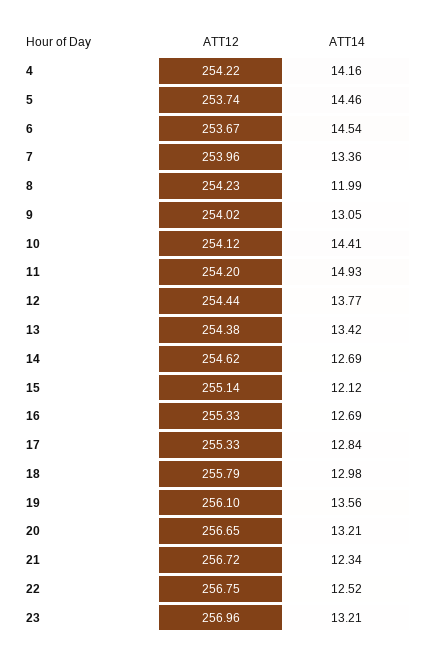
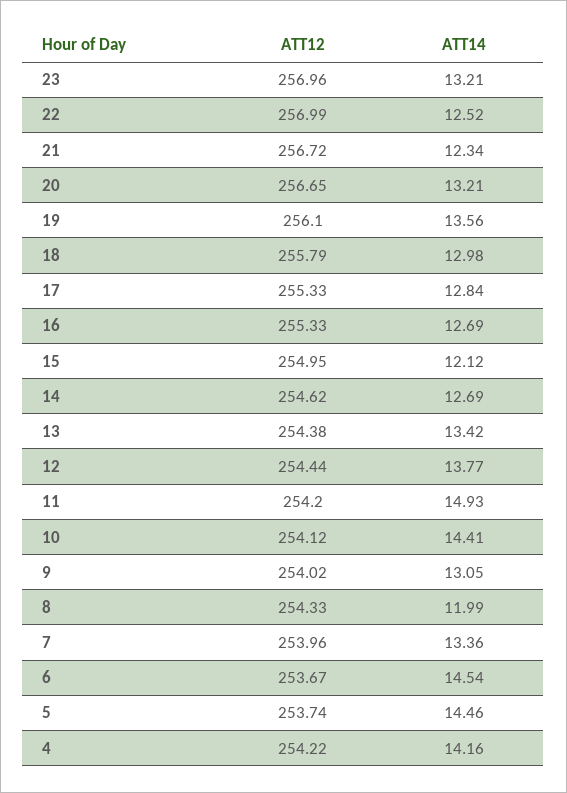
  {
    "ATT12": {
      "4": 254.22,
      "5": 253.74,
      "6": 253.67,
      "7": 253.96,
-     "8": 254.23,
+     "8": 254.33,
      "9": 254.02,
      "10": 254.12,
      "11": 254.2,
      "12": 254.44,
      "13": 254.38,
      "14": 254.62,
-     "15": 255.14,
+     "15": 254.95,
      "16": 255.33,
      "17": 255.33,
      "18": 255.79,
      "19": 256.1,
      "20": 256.65,
      "21": 256.72,
-     "22": 256.75,
+     "22": 256.99,
      "23": 256.96
    },
    "ATT14": {
      "4": 14.16,
      "5": 14.46,
      "6": 14.54,
      "7": 13.36,
      "8": 11.99,
      "9": 13.05,
      "10": 14.41,
      "11": 14.93,
      "12": 13.77,
      "13": 13.42,
      "14": 12.69,
      "15": 12.12,
      "16": 12.69,
      "17": 12.84,
      "18": 12.98,
      "19": 13.56,
      "20": 13.21,
      "21": 12.34,
      "22": 12.52,
      "23": 13.21
    }
  }

